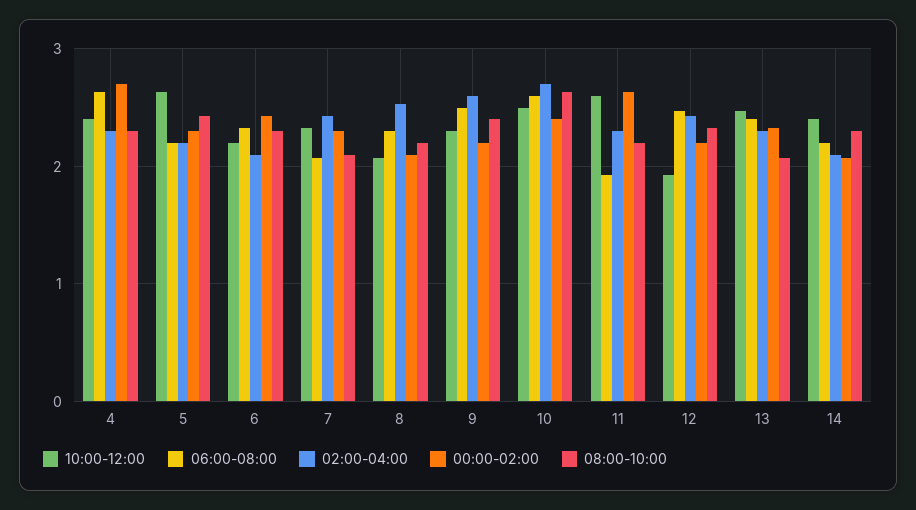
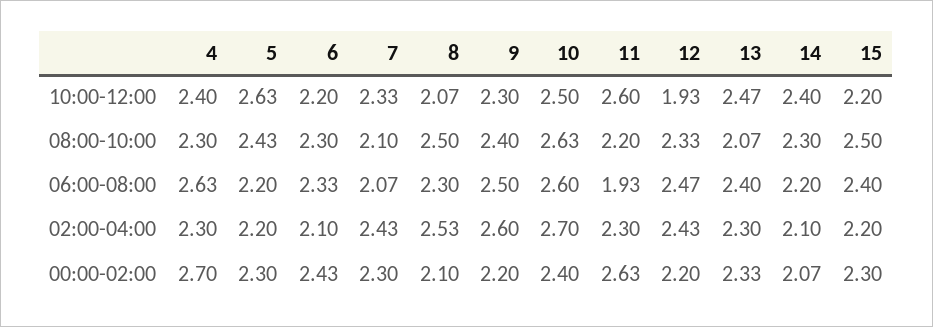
  {
    "10:00-12:00": {
      "4": 2.4,
      "5": 2.63,
      "6": 2.2,
      "7": 2.33,
      "8": 2.07,
      "9": 2.3,
      "10": 2.5,
      "11": 2.6,
      "12": 1.93,
      "13": 2.47,
-     "14": 2.4
+     "14": 2.4,
+     "15": 2.2
    },
    "06:00-08:00": {
      "4": 2.63,
      "5": 2.2,
      "6": 2.33,
      "7": 2.07,
      "8": 2.3,
      "9": 2.5,
      "10": 2.6,
      "11": 1.93,
      "12": 2.47,
      "13": 2.4,
-     "14": 2.2
+     "14": 2.2,
+     "15": 2.4
    },
    "02:00-04:00": {
      "4": 2.3,
      "5": 2.2,
      "6": 2.1,
      "7": 2.43,
      "8": 2.53,
      "9": 2.6,
      "10": 2.7,
      "11": 2.3,
      "12": 2.43,
      "13": 2.3,
-     "14": 2.1
+     "14": 2.1,
+     "15": 2.2
    },
    "00:00-02:00": {
      "4": 2.7,
      "5": 2.3,
      "6": 2.43,
      "7": 2.3,
      "8": 2.1,
      "9": 2.2,
      "10": 2.4,
      "11": 2.63,
      "12": 2.2,
      "13": 2.33,
-     "14": 2.07
+     "14": 2.07,
+     "15": 2.3
    },
    "08:00-10:00": {
      "4": 2.3,
      "5": 2.43,
      "6": 2.3,
      "7": 2.1,
-     "8": 2.2,
+     "8": 2.5,
      "9": 2.4,
      "10": 2.63,
      "11": 2.2,
      "12": 2.33,
      "13": 2.07,
-     "14": 2.3
+     "14": 2.3,
+     "15": 2.5
    }
  }

